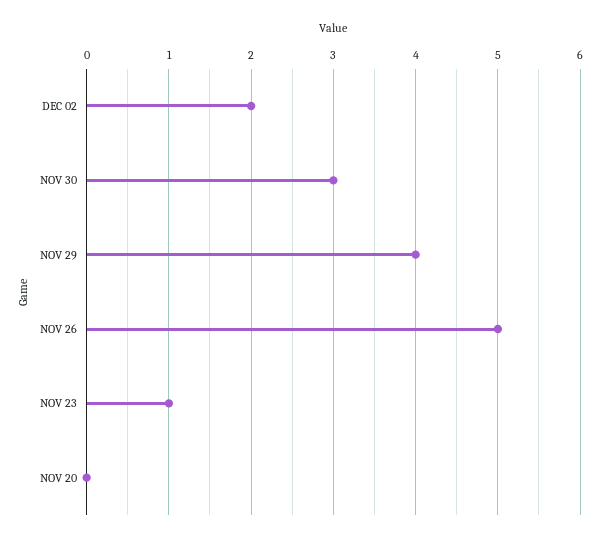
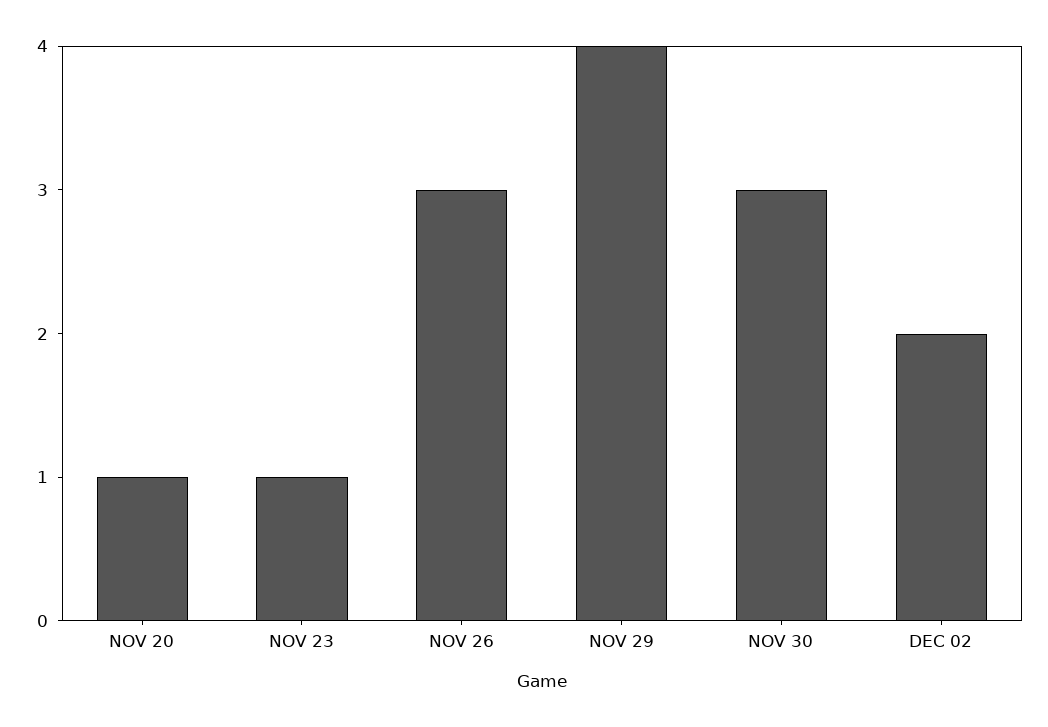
  {
    "DEC 02": 2,
    "NOV 30": 3,
    "NOV 29": 4,
-   "NOV 26": 5,
+   "NOV 26": 3,
    "NOV 23": 1,
-   "NOV 20": 0
+   "NOV 20": 1
  }

